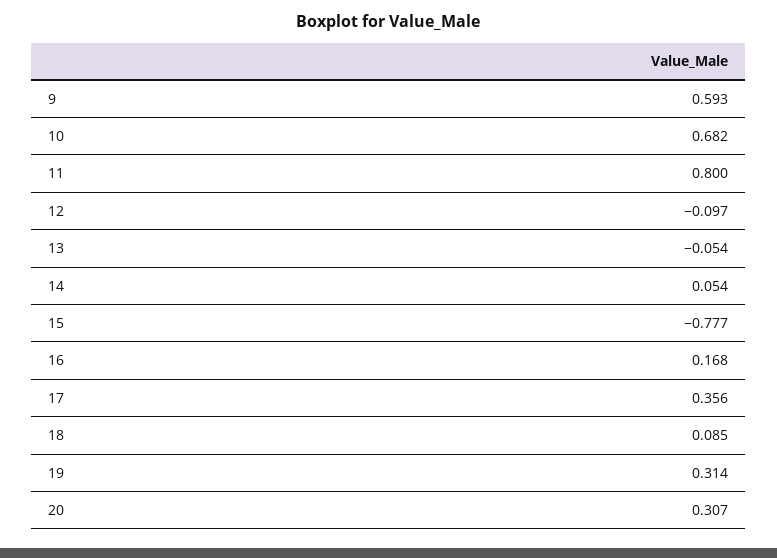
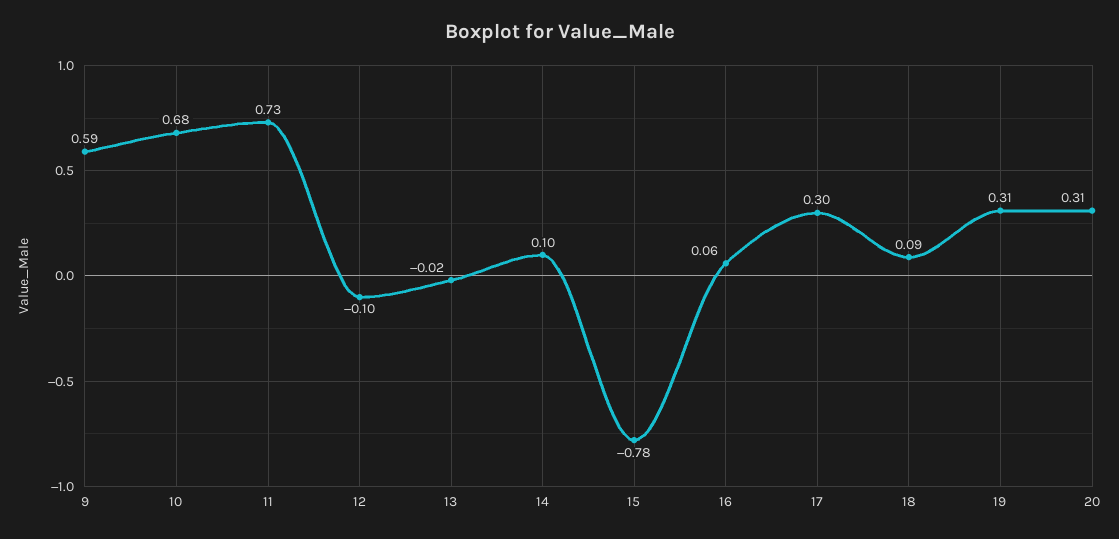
  {
    "9": 0.593,
    "10": 0.682,
-   "11": 0.8,
+   "11": 0.73,
    "12": -0.097,
-   "13": -0.054,
+   "13": -0.02,
-   "14": 0.054,
+   "14": 0.1,
    "15": -0.777,
-   "16": 0.168,
+   "16": 0.06,
-   "17": 0.356,
+   "17": 0.3,
    "18": 0.085,
    "19": 0.314,
    "20": 0.307
  }

